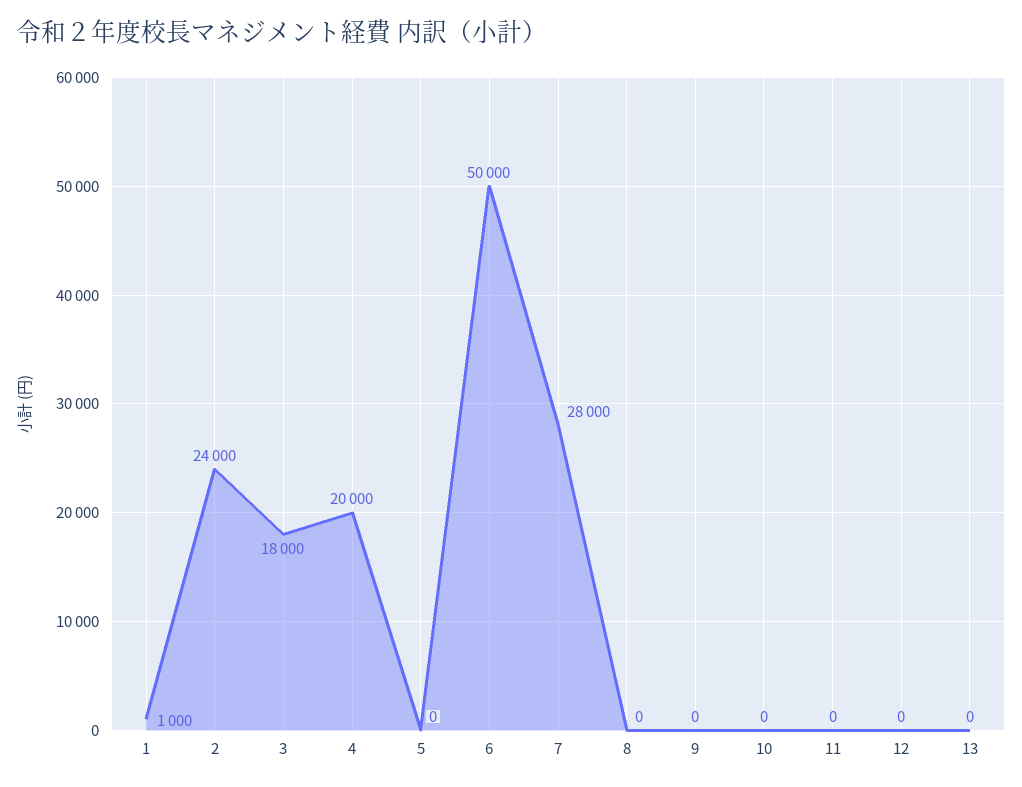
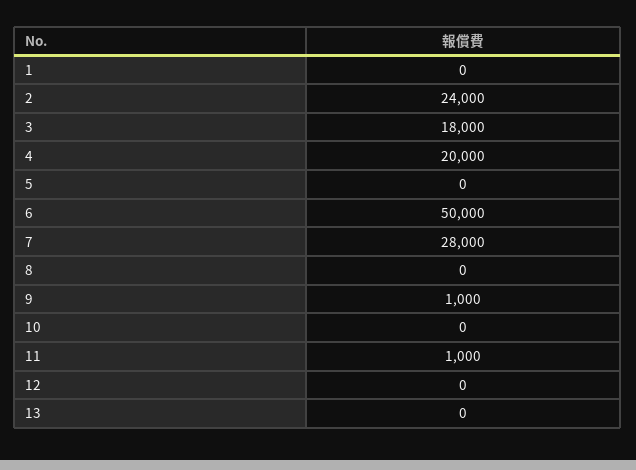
  {
-   "1": 1000,
+   "1": 0,
    "2": 24000,
    "3": 18000,
    "4": 20000,
    "5": 0,
    "6": 50000,
    "7": 28000,
    "8": 0,
-   "9": 0,
+   "9": 1000,
    "10": 0,
-   "11": 0,
+   "11": 1000,
    "12": 0,
    "13": 0
  }

